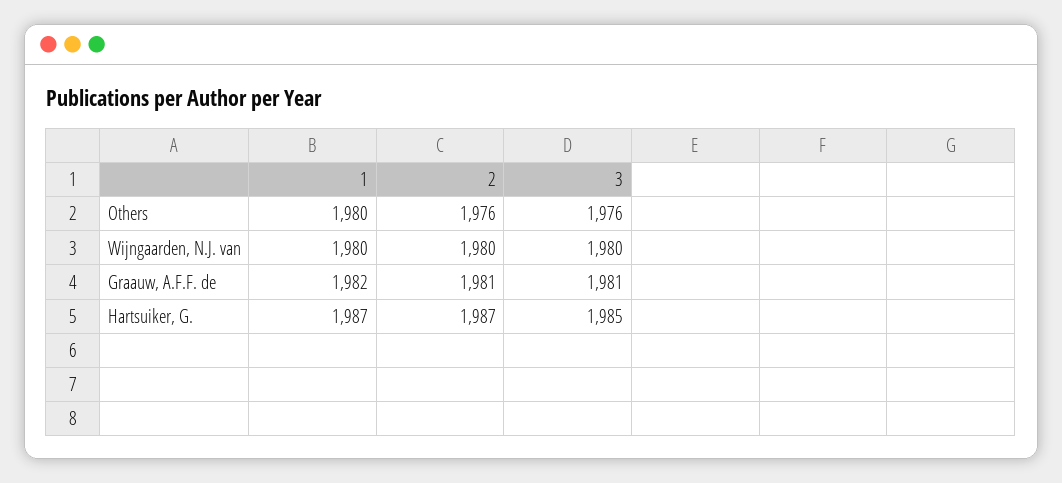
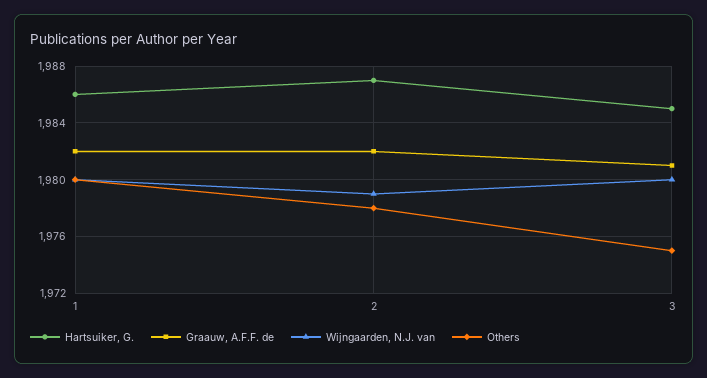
  {
    "Others": {
      "1": 1980,
-     "2": 1976,
+     "2": 1978,
-     "3": 1976
+     "3": 1975
    },
    "Wijngaarden, N.J. van": {
      "1": 1980,
-     "2": 1980,
+     "2": 1979,
      "3": 1980
    },
    "Graauw, A.F.F. de": {
      "1": 1982,
-     "2": 1981,
+     "2": 1982,
      "3": 1981
    },
    "Hartsuiker, G.": {
-     "1": 1987,
+     "1": 1986,
      "2": 1987,
      "3": 1985
    }
  }

